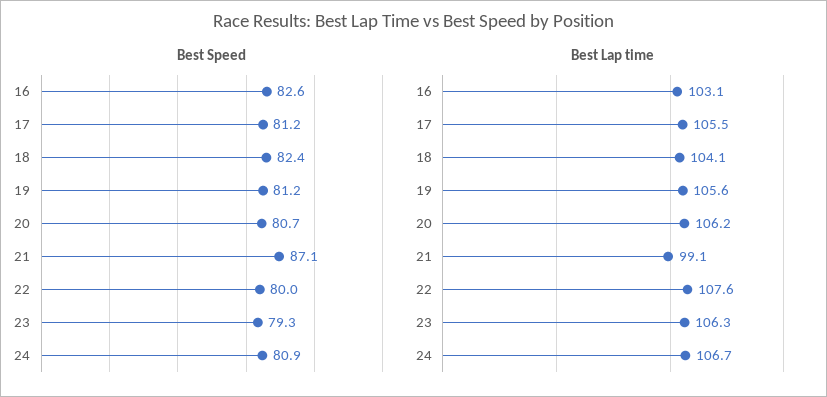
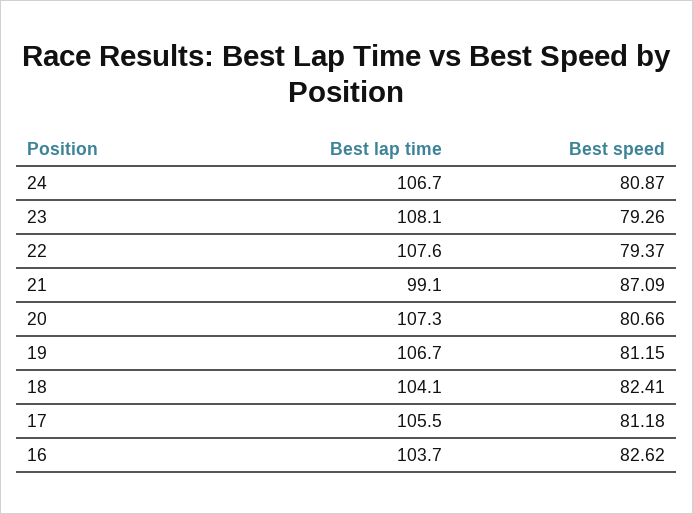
  {
    "Best Speed": {
      "16": 82.62,
      "17": 81.18,
      "18": 82.41,
      "19": 81.15,
      "20": 80.66,
      "21": 87.09,
-     "22": 80,
+     "22": 79.37,
      "23": 79.26,
      "24": 80.87
    },
    "Best Lap time": {
-     "16": 103.1,
+     "16": 103.7,
      "17": 105.5,
      "18": 104.1,
-     "19": 105.6,
+     "19": 106.7,
-     "20": 106.2,
+     "20": 107.3,
      "21": 99.1,
      "22": 107.6,
-     "23": 106.3,
+     "23": 108.1,
      "24": 106.7
    }
  }

